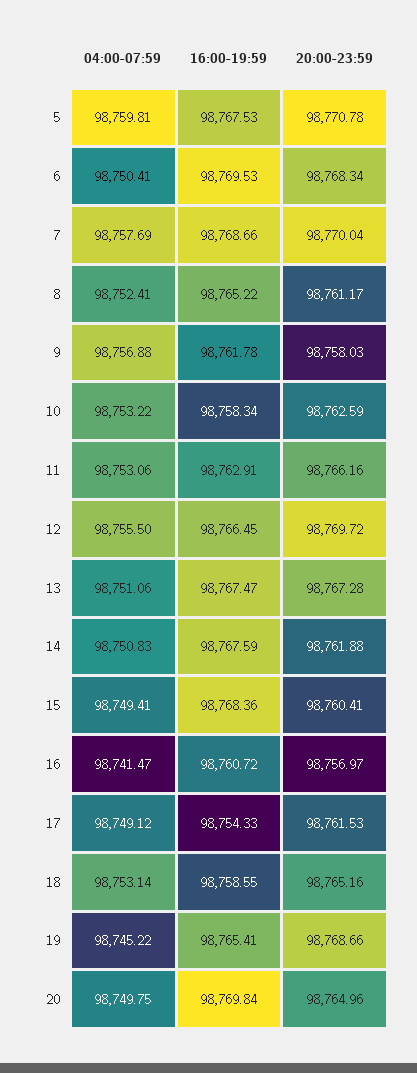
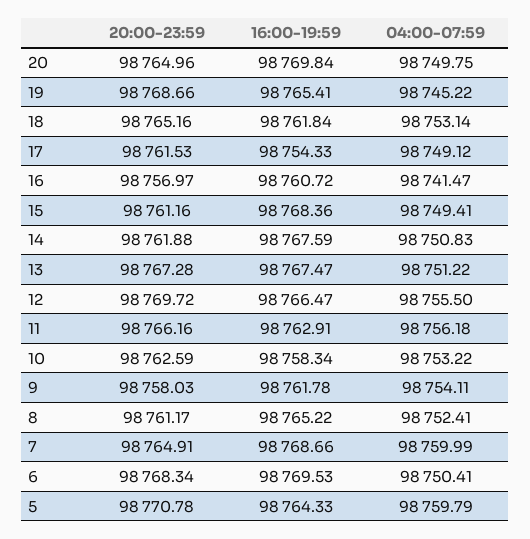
  {
    "04:00-07:59": {
-     "5": 98759.81,
+     "5": 98759.79,
      "6": 98750.41,
-     "7": 98757.69,
+     "7": 98759.99,
      "8": 98752.41,
-     "9": 98756.88,
+     "9": 98754.11,
      "10": 98753.22,
-     "11": 98753.06,
+     "11": 98756.18,
      "12": 98755.5,
-     "13": 98751.06,
+     "13": 98751.22,
      "14": 98750.83,
      "15": 98749.41,
      "16": 98741.47,
      "17": 98749.12,
      "18": 98753.14,
      "19": 98745.22,
      "20": 98749.75
    },
    "16:00-19:59": {
-     "5": 98767.53,
+     "5": 98764.33,
      "6": 98769.53,
      "7": 98768.66,
      "8": 98765.22,
      "9": 98761.78,
      "10": 98758.34,
      "11": 98762.91,
-     "12": 98766.45,
+     "12": 98766.47,
      "13": 98767.47,
      "14": 98767.59,
      "15": 98768.36,
      "16": 98760.72,
      "17": 98754.33,
-     "18": 98758.55,
+     "18": 98761.84,
      "19": 98765.41,
      "20": 98769.84
    },
    "20:00-23:59": {
      "5": 98770.78,
      "6": 98768.34,
-     "7": 98770.04,
+     "7": 98764.91,
      "8": 98761.17,
      "9": 98758.03,
      "10": 98762.59,
      "11": 98766.16,
      "12": 98769.72,
      "13": 98767.28,
      "14": 98761.88,
-     "15": 98760.41,
+     "15": 98761.16,
      "16": 98756.97,
      "17": 98761.53,
      "18": 98765.16,
      "19": 98768.66,
      "20": 98764.96
    }
  }

